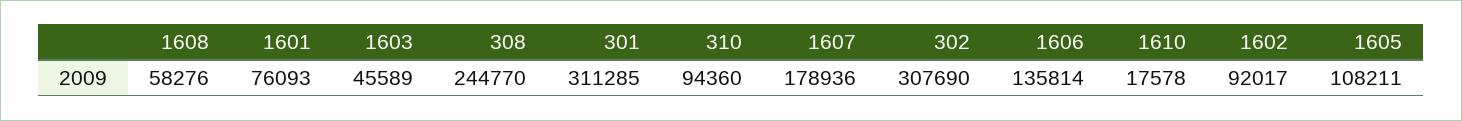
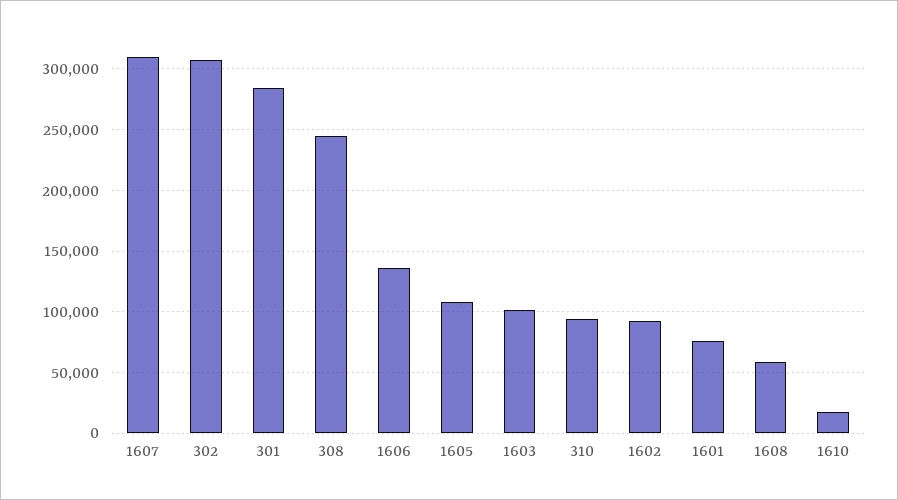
  {
    "1608": 58276,
    "1601": 76093,
-   "1603": 45589,
+   "1603": 100000,
    "308": 244770,
-   "301": 311285,
+   "301": 285000,
    "310": 94360,
-   "1607": 178936,
+   "1607": 310000,
    "302": 307690,
    "1606": 135814,
    "1610": 17578,
    "1602": 92017,
    "1605": 108211
  }

